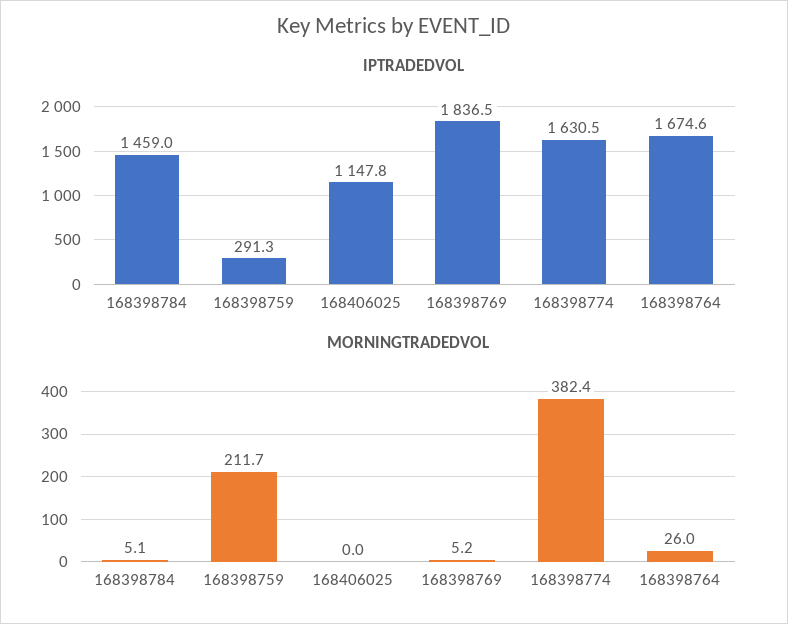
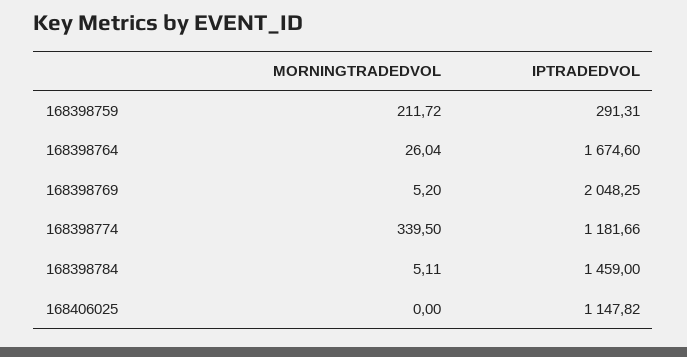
  {
    "IPTRADEDVOL": {
      "168398784": 1459,
      "168398759": 291.31,
      "168406025": 1147.82,
-     "168398769": 1836.5,
+     "168398769": 2048.25,
-     "168398774": 1630.5,
+     "168398774": 1181.66,
      "168398764": 1674.6
    },
    "MORNINGTRADEDVOL": {
      "168398784": 5.11,
      "168398759": 211.72,
      "168406025": 0,
      "168398769": 5.2,
-     "168398774": 382.4,
+     "168398774": 339.5,
      "168398764": 26.04
    }
  }

